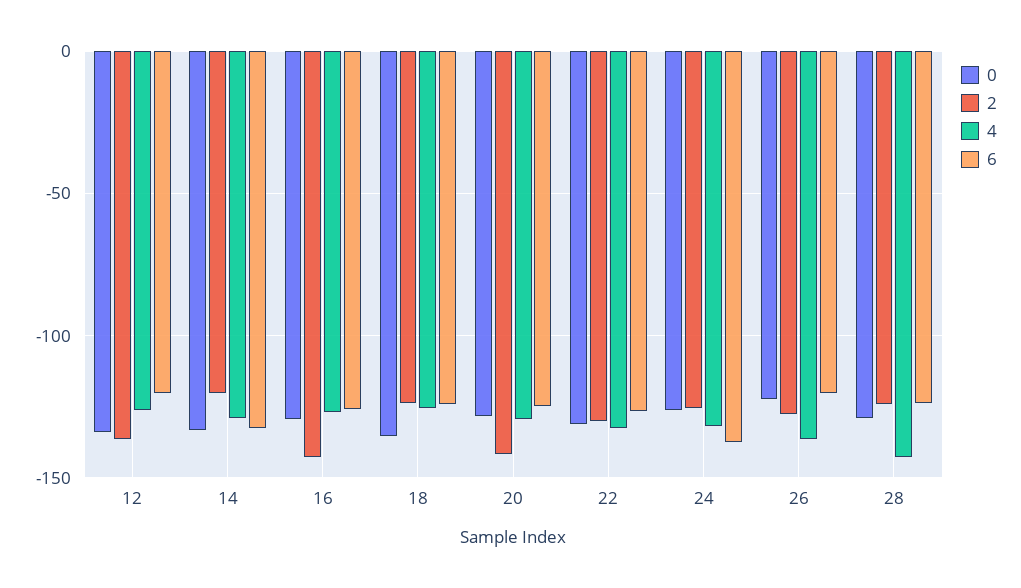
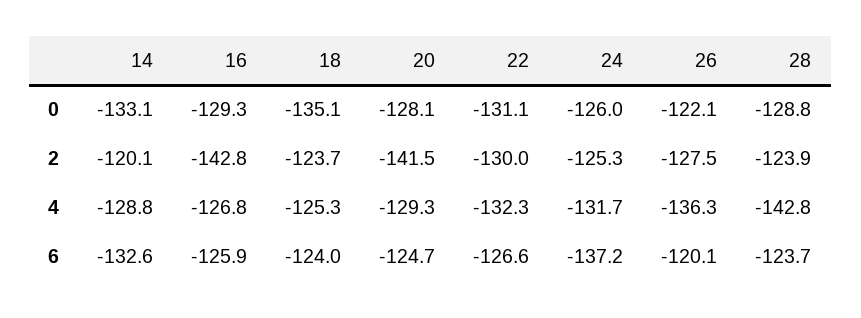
  {
    "0": {
-     "12": -135,
      "14": -133.1,
      "16": -129.3,
      "18": -135.1,
      "20": -128.1,
      "22": -131.1,
      "24": -126,
      "26": -122.1,
      "28": -128.8
    },
    "2": {
-     "12": -135,
      "14": -120.1,
      "16": -142.8,
      "18": -123.7,
      "20": -141.5,
      "22": -130,
      "24": -125.3,
      "26": -127.5,
      "28": -123.9
    },
    "4": {
-     "12": -125,
      "14": -128.8,
      "16": -126.8,
      "18": -125.3,
      "20": -129.3,
      "22": -132.3,
      "24": -131.7,
      "26": -136.3,
      "28": -142.8
    },
    "6": {
-     "12": -120,
      "14": -132.6,
      "16": -125.9,
      "18": -124,
      "20": -124.7,
      "22": -126.6,
      "24": -137.2,
      "26": -120.1,
      "28": -123.7
    }
  }

